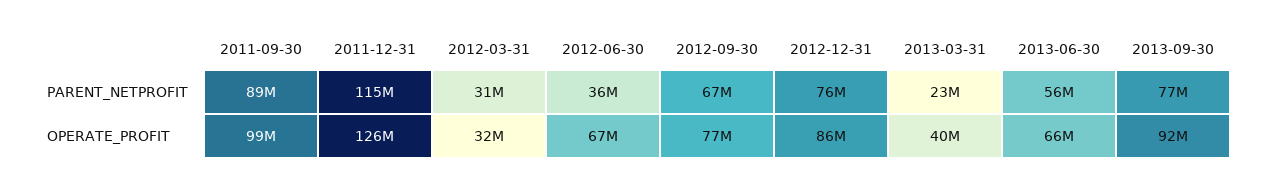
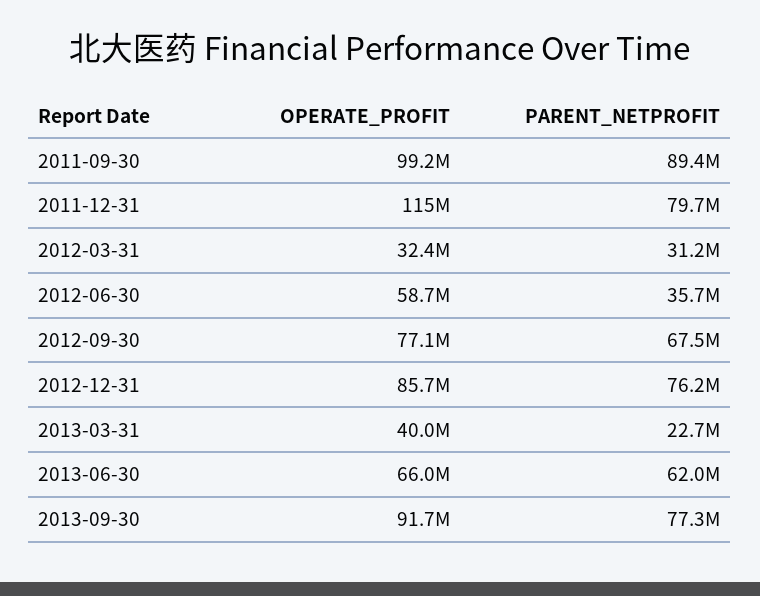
  {
    "2011-09-30": {
      "PARENT_NETPROFIT": 89400000,
      "OPERATE_PROFIT": 99200000
    },
    "2011-12-31": {
-     "PARENT_NETPROFIT": 115000000,
+     "PARENT_NETPROFIT": 79700000,
-     "OPERATE_PROFIT": 126000000
+     "OPERATE_PROFIT": 115000000
    },
    "2012-03-31": {
      "PARENT_NETPROFIT": 31200000,
      "OPERATE_PROFIT": 32400000
    },
    "2012-06-30": {
      "PARENT_NETPROFIT": 35700000,
-     "OPERATE_PROFIT": 67000000
+     "OPERATE_PROFIT": 58700000
    },
    "2012-09-30": {
      "PARENT_NETPROFIT": 67500000,
      "OPERATE_PROFIT": 77100000
    },
    "2012-12-31": {
      "PARENT_NETPROFIT": 76200000,
      "OPERATE_PROFIT": 85700000
    },
    "2013-03-31": {
      "PARENT_NETPROFIT": 22700000,
      "OPERATE_PROFIT": 40000000
    },
    "2013-06-30": {
-     "PARENT_NETPROFIT": 56000000,
+     "PARENT_NETPROFIT": 62000000,
      "OPERATE_PROFIT": 66000000
    },
    "2013-09-30": {
      "PARENT_NETPROFIT": 77300000,
      "OPERATE_PROFIT": 91700000
    }
  }

